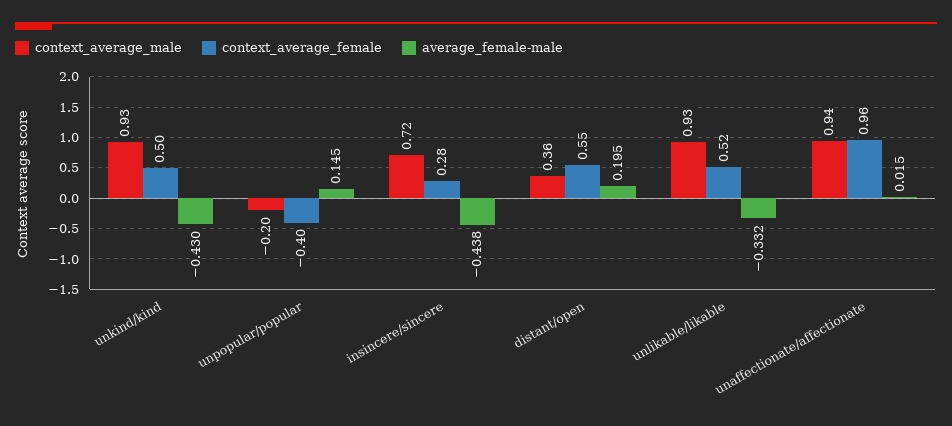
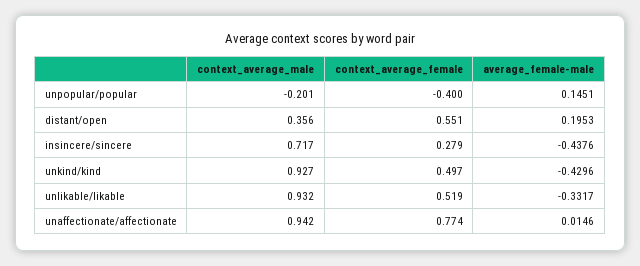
  {
    "context_average_male": {
      "unkind/kind": 0.927,
      "unpopular/popular": -0.201,
      "insincere/sincere": 0.717,
      "distant/open": 0.356,
      "unlikable/likable": 0.932,
      "unaffectionate/affectionate": 0.942
    },
    "context_average_female": {
      "unkind/kind": 0.497,
      "unpopular/popular": -0.4,
      "insincere/sincere": 0.279,
      "distant/open": 0.551,
      "unlikable/likable": 0.519,
-     "unaffectionate/affectionate": 0.96
+     "unaffectionate/affectionate": 0.774
    },
    "average_female-male": {
      "unkind/kind": -0.4296,
      "unpopular/popular": 0.1451,
      "insincere/sincere": -0.4376,
      "distant/open": 0.1953,
      "unlikable/likable": -0.3317,
      "unaffectionate/affectionate": 0.0146
    }
  }

